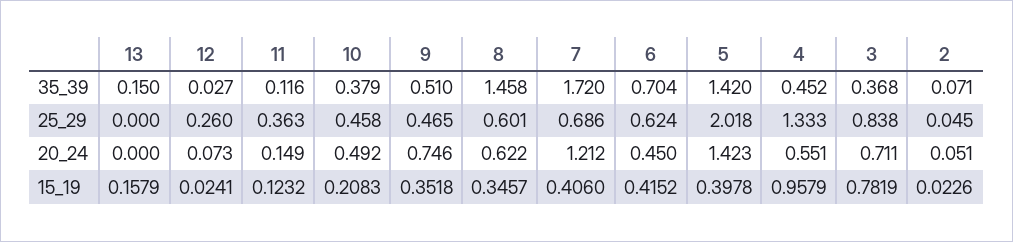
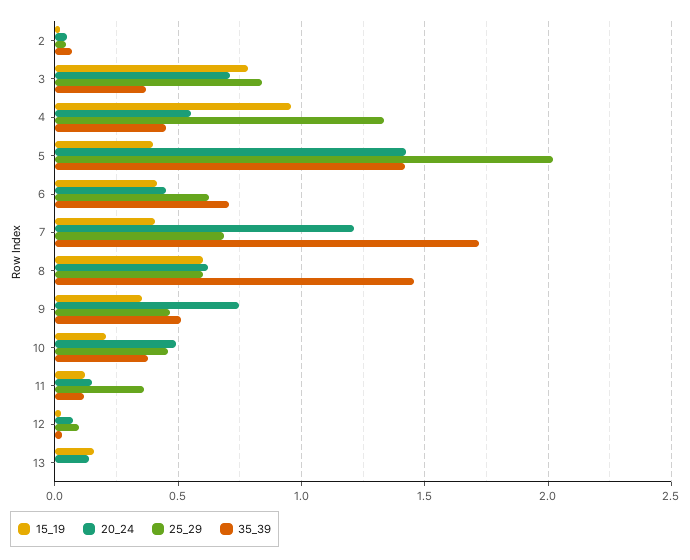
  {
    "35_39": {
-     "13": 0.15,
+     "13": 0,
      "12": 0.027,
      "11": 0.116,
      "10": 0.379,
      "9": 0.51,
      "8": 1.458,
      "7": 1.72,
      "6": 0.704,
      "5": 1.42,
      "4": 0.452,
      "3": 0.368,
      "2": 0.071
    },
    "25_29": {
      "13": 0,
-     "12": 0.26,
+     "12": 0.1,
      "11": 0.363,
      "10": 0.458,
      "9": 0.465,
      "8": 0.601,
      "7": 0.686,
      "6": 0.624,
      "5": 2.018,
      "4": 1.333,
      "3": 0.838,
      "2": 0.045
    },
    "20_24": {
-     "13": 0,
+     "13": 0.15,
      "12": 0.073,
      "11": 0.149,
      "10": 0.492,
      "9": 0.746,
      "8": 0.622,
      "7": 1.212,
      "6": 0.45,
      "5": 1.423,
      "4": 0.551,
      "3": 0.711,
      "2": 0.051
    },
    "15_19": {
      "13": 0.1579,
      "12": 0.0241,
      "11": 0.1232,
      "10": 0.2083,
      "9": 0.3518,
-     "8": 0.3457,
+     "8": 0.6,
      "7": 0.406,
      "6": 0.4152,
      "5": 0.3978,
      "4": 0.9579,
      "3": 0.7819,
      "2": 0.0226
    }
  }

